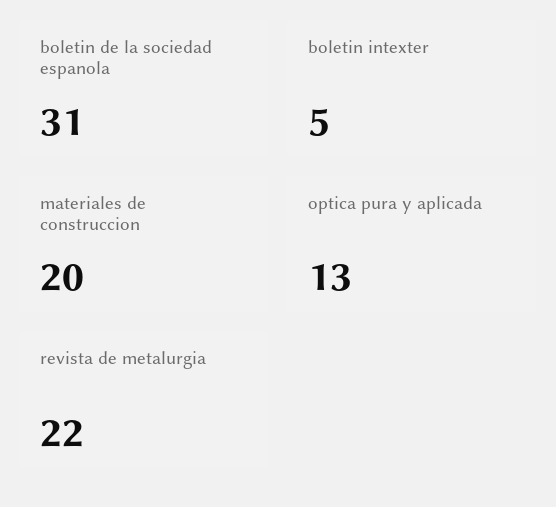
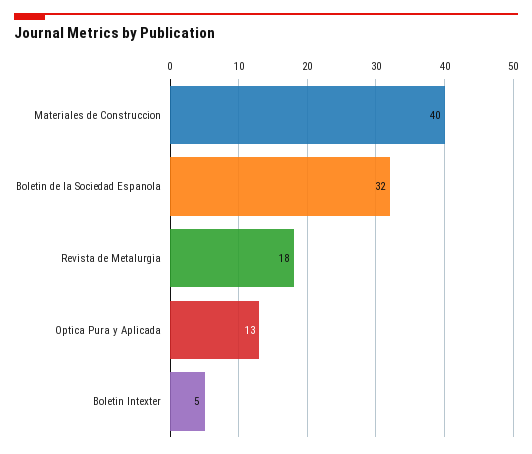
  {
-   "boletin de la sociedad espanola": 31,
+   "boletin de la sociedad espanola": 32,
    "boletin intexter": 5,
-   "materiales de construccion": 20,
+   "materiales de construccion": 40,
    "optica pura y aplicada": 13,
-   "revista de metalurgia": 22
+   "revista de metalurgia": 18
  }

